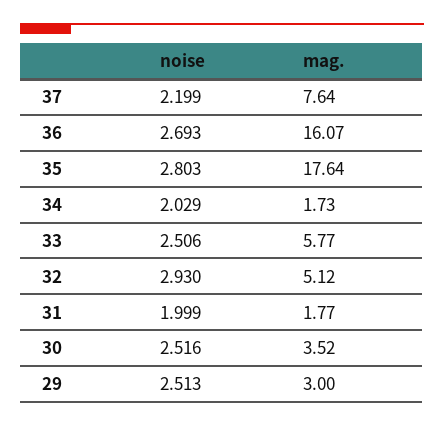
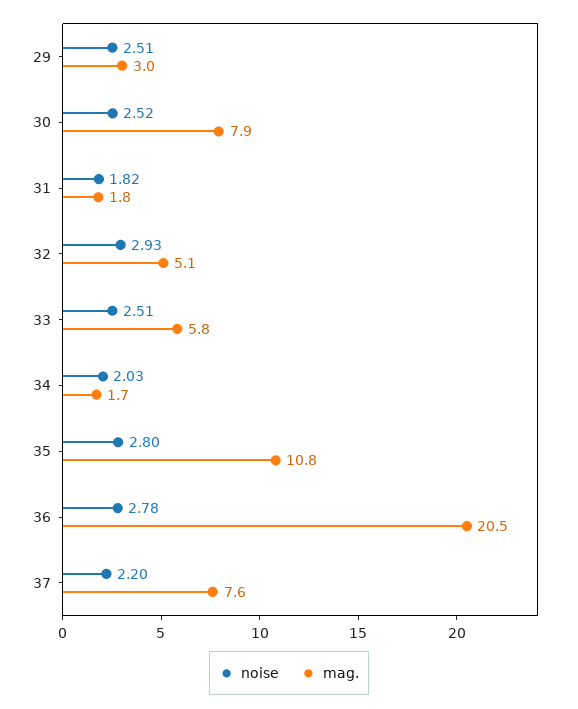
  {
    "noise": {
      "37": 2.199,
-     "36": 2.693,
+     "36": 2.78,
      "35": 2.803,
      "34": 2.029,
      "33": 2.506,
      "32": 2.93,
-     "31": 1.999,
+     "31": 1.82,
      "30": 2.516,
      "29": 2.513
    },
    "mag.": {
      "37": 7.64,
-     "36": 16.07,
+     "36": 20.5,
-     "35": 17.64,
+     "35": 10.8,
      "34": 1.73,
      "33": 5.77,
      "32": 5.12,
      "31": 1.77,
-     "30": 3.52,
+     "30": 7.9,
      "29": 3
    }
  }

